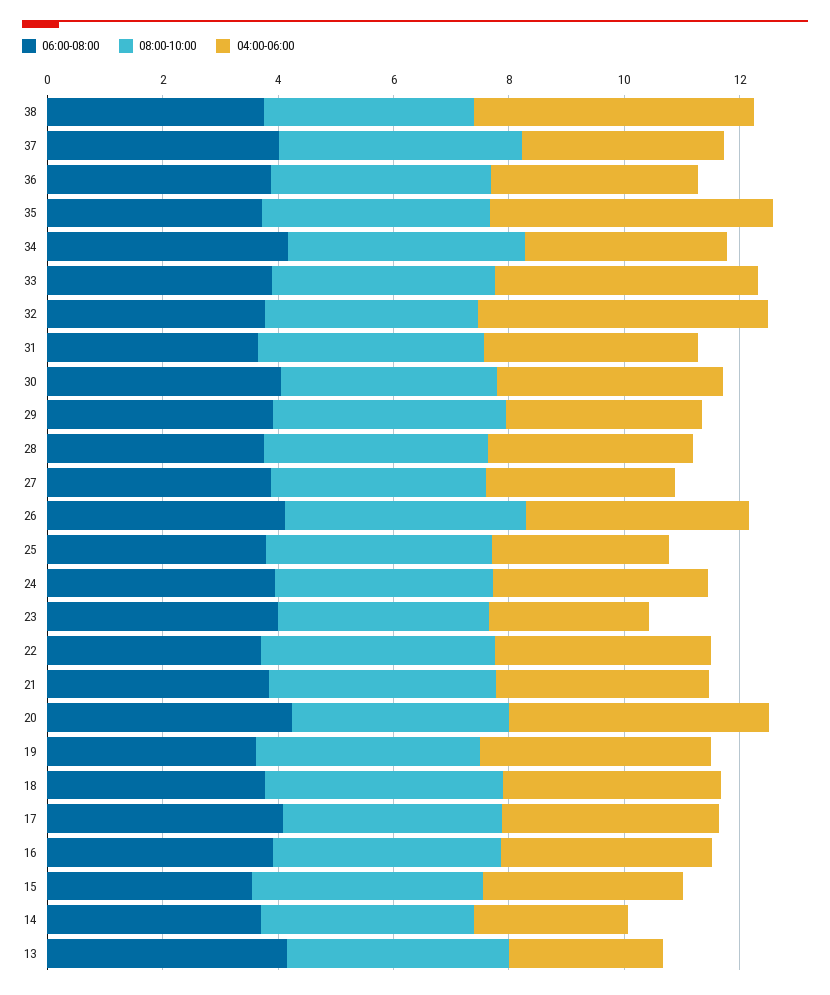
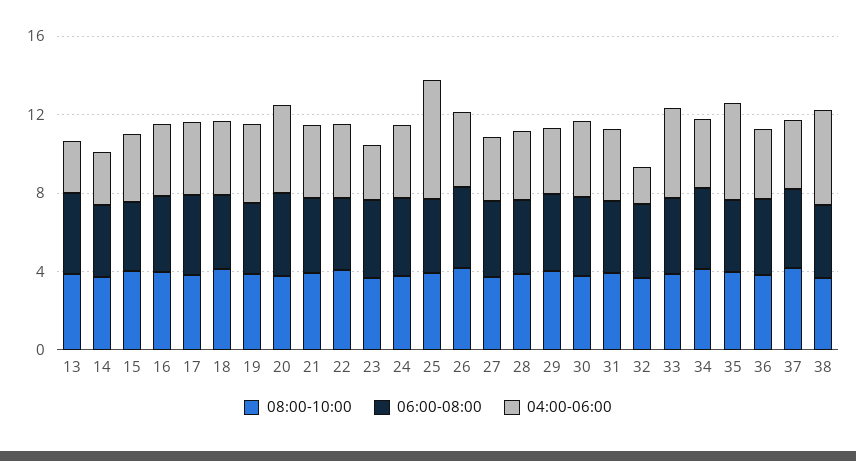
  {
    "06:00-08:00": {
      "38": 4,
      "37": 4,
      "36": 4,
      "35": 3.5,
      "34": 4,
      "33": 4,
      "32": 4,
      "31": 3.5,
      "30": 4,
      "29": 4,
      "28": 4,
      "27": 4,
      "26": 4,
      "25": 4,
      "24": 4,
      "23": 4,
      "22": 3.5,
      "21": 4,
      "20": 4.5,
      "19": 3.5,
      "18": 4,
      "17": 4,
      "16": 4,
      "15": 3.5,
      "14": 3.5,
      "13": 4
    },
    "08:00-10:00": {
      "38": 3.5,
      "37": 4,
      "36": 4,
      "35": 4,
      "34": 4,
      "33": 4,
      "32": 3.5,
      "31": 4,
      "30": 4,
      "29": 4,
      "28": 4,
      "27": 3.5,
      "26": 4,
      "25": 4,
      "24": 4,
      "23": 3.5,
      "22": 4,
      "21": 4,
      "20": 4,
      "19": 4,
      "18": 4,
      "17": 4,
      "16": 4,
      "15": 4,
      "14": 3.5,
      "13": 4
    },
    "04:00-06:00": {
      "38": 5,
      "37": 3.5,
      "36": 3.5,
      "35": 5,
      "34": 3.5,
      "33": 4.5,
-     "32": 5,
+     "32": 2,
      "31": 3.5,
      "30": 4,
      "29": 3.5,
      "28": 3.5,
      "27": 3.5,
      "26": 4,
-     "25": 3,
+     "25": 6,
      "24": 3.5,
      "23": 3,
      "22": 4,
      "21": 3.5,
      "20": 4.5,
      "19": 4,
      "18": 4,
      "17": 4,
      "16": 3.5,
      "15": 3.5,
      "14": 2.5,
      "13": 2.5
    }
  }

